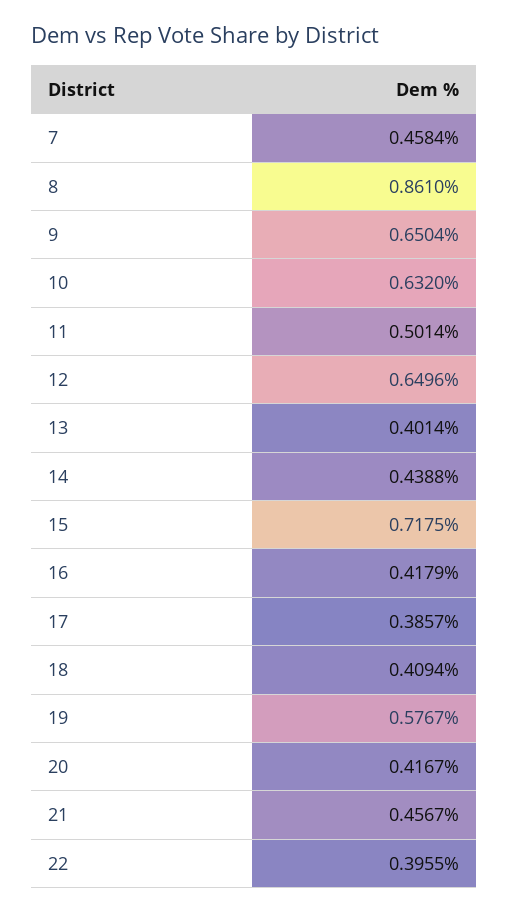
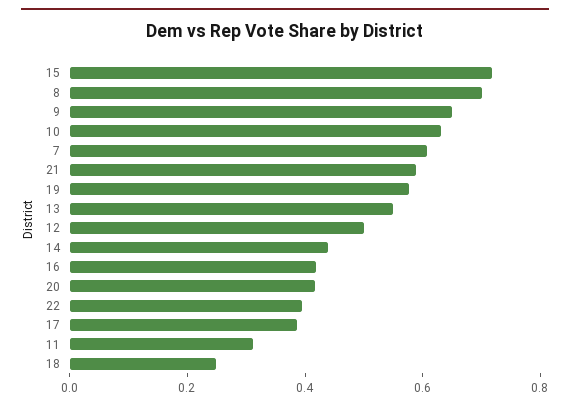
  {
-   "7": 0.4584,
+   "7": 0.6,
-   "8": 0.861,
+   "8": 0.7,
    "9": 0.6504,
    "10": 0.632,
-   "11": 0.5014,
+   "11": 0.3,
-   "12": 0.6496,
+   "12": 0.5,
-   "13": 0.4014,
+   "13": 0.55,
    "14": 0.4388,
    "15": 0.7175,
    "16": 0.4179,
    "17": 0.3857,
-   "18": 0.4094,
+   "18": 0.25,
    "19": 0.5767,
    "20": 0.4167,
-   "21": 0.4567,
+   "21": 0.6,
    "22": 0.3955
  }

